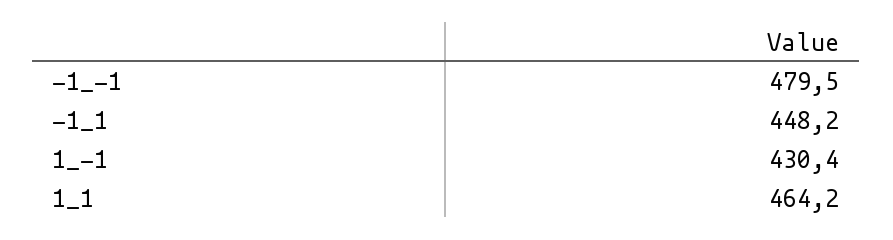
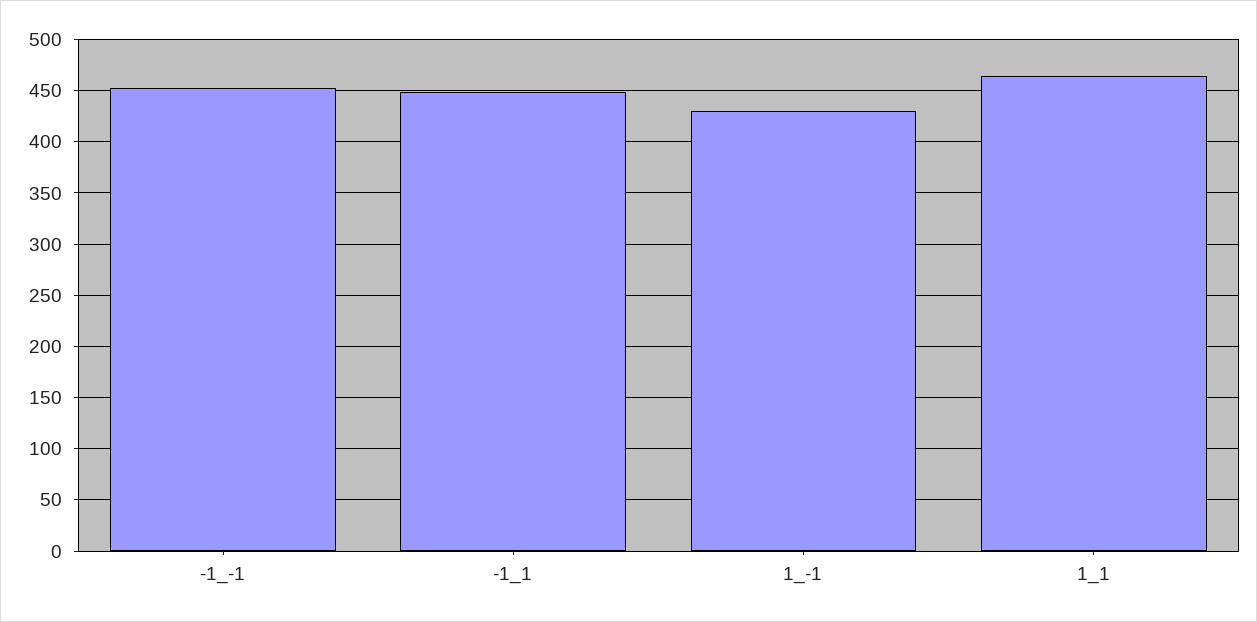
  {
-   "-1_-1": 479.5,
+   "-1_-1": 450,
    "-1_1": 448.2,
    "1_-1": 430.4,
    "1_1": 464.2
  }

